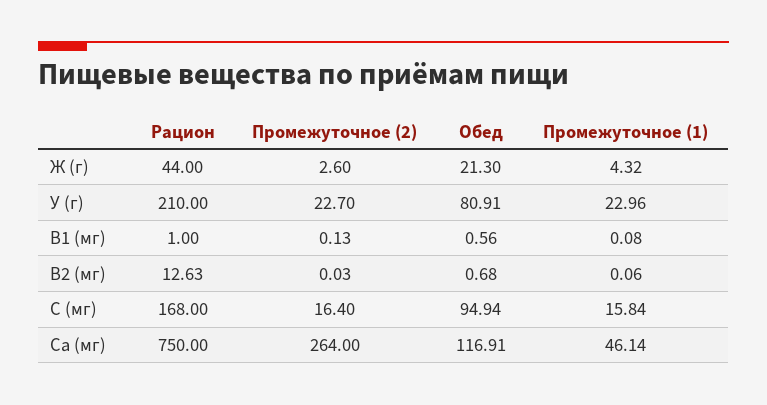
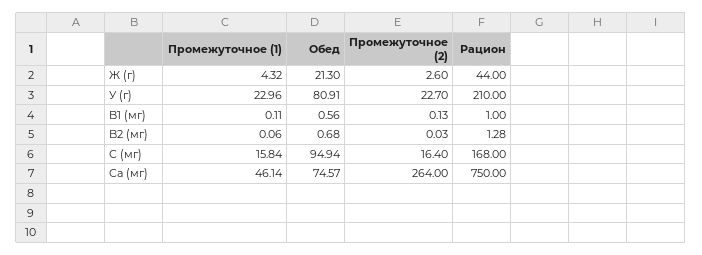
  {
    "Рацион": {
      "Ж (г)": 44,
      "У (г)": 210,
      "B1 (мг)": 1,
-     "B2 (мг)": 12.63,
+     "B2 (мг)": 1.28,
      "C (мг)": 168,
      "Ca (мг)": 750
    },
    "Промежуточное (2)": {
      "Ж (г)": 2.6,
      "У (г)": 22.7,
      "B1 (мг)": 0.13,
      "B2 (мг)": 0.03,
      "C (мг)": 16.4,
      "Ca (мг)": 264
    },
    "Обед": {
      "Ж (г)": 21.3,
      "У (г)": 80.91,
      "B1 (мг)": 0.56,
      "B2 (мг)": 0.68,
      "C (мг)": 94.94,
-     "Ca (мг)": 116.91
+     "Ca (мг)": 74.57
    },
    "Промежуточное (1)": {
      "Ж (г)": 4.32,
      "У (г)": 22.96,
-     "B1 (мг)": 0.08,
+     "B1 (мг)": 0.11,
      "B2 (мг)": 0.06,
      "C (мг)": 15.84,
      "Ca (мг)": 46.14
    }
  }

